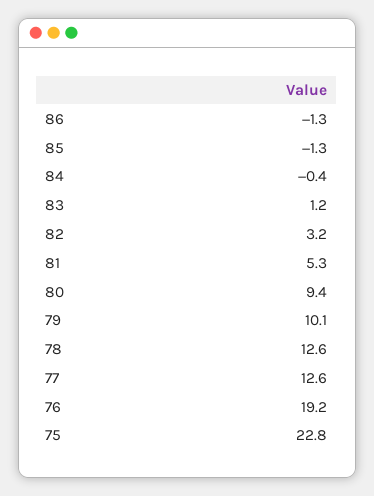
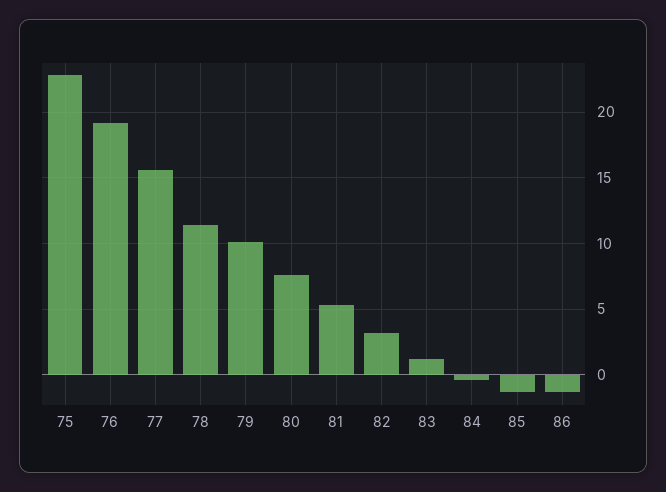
  {
    "86": -1.3,
    "85": -1.3,
    "84": -0.4,
    "83": 1.2,
    "82": 3.2,
    "81": 5.3,
-   "80": 9.4,
+   "80": 7.5,
    "79": 10.1,
-   "78": 12.6,
+   "78": 11.5,
-   "77": 12.6,
+   "77": 15.5,
    "76": 19.2,
    "75": 22.8
  }

